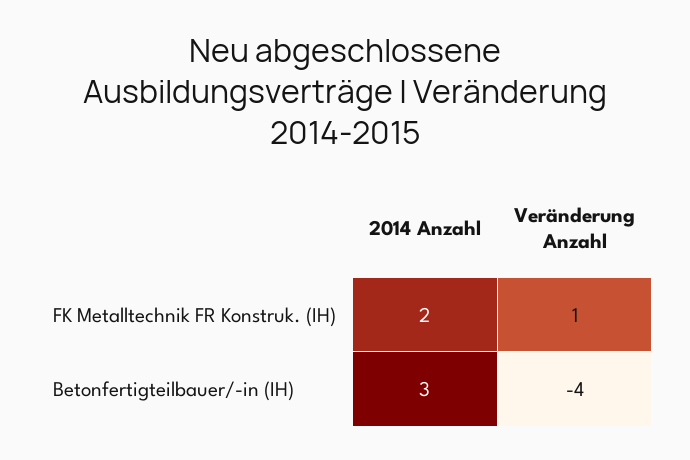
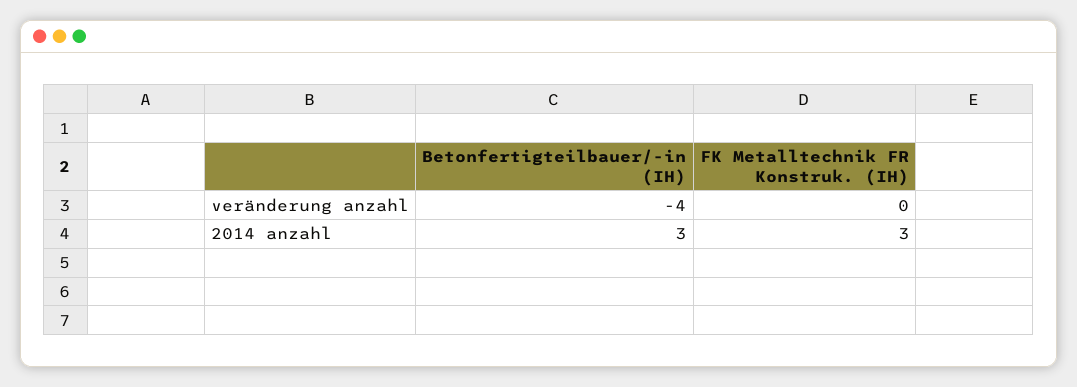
  {
    "2014 Anzahl": {
-     "FK Metalltechnik FR Konstruk. (IH)": 2,
+     "FK Metalltechnik FR Konstruk. (IH)": 3,
      "Betonfertigteilbauer/-in (IH)": 3
    },
    "Veränderung Anzahl": {
-     "FK Metalltechnik FR Konstruk. (IH)": 1,
+     "FK Metalltechnik FR Konstruk. (IH)": 0,
      "Betonfertigteilbauer/-in (IH)": -4
    }
  }

